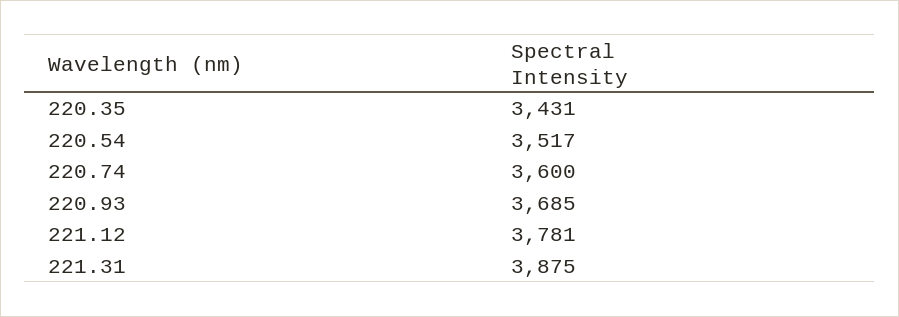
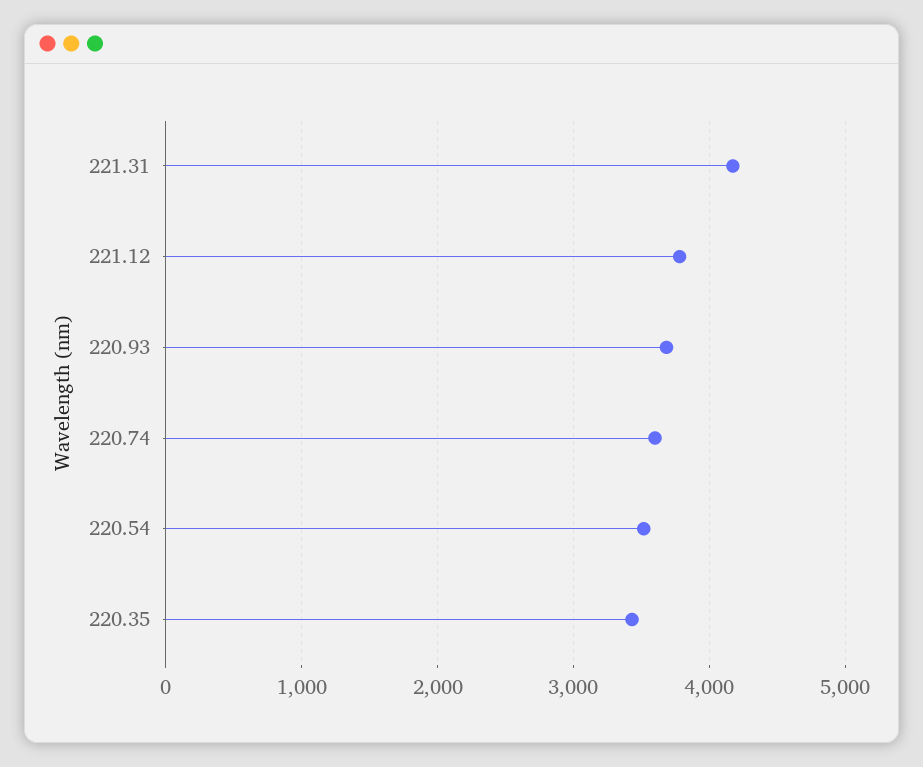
  {
    "220.35": 3431,
    "220.54": 3517,
    "220.74": 3600,
    "220.93": 3685,
    "221.12": 3781,
-   "221.31": 3875
+   "221.31": 4200
  }

